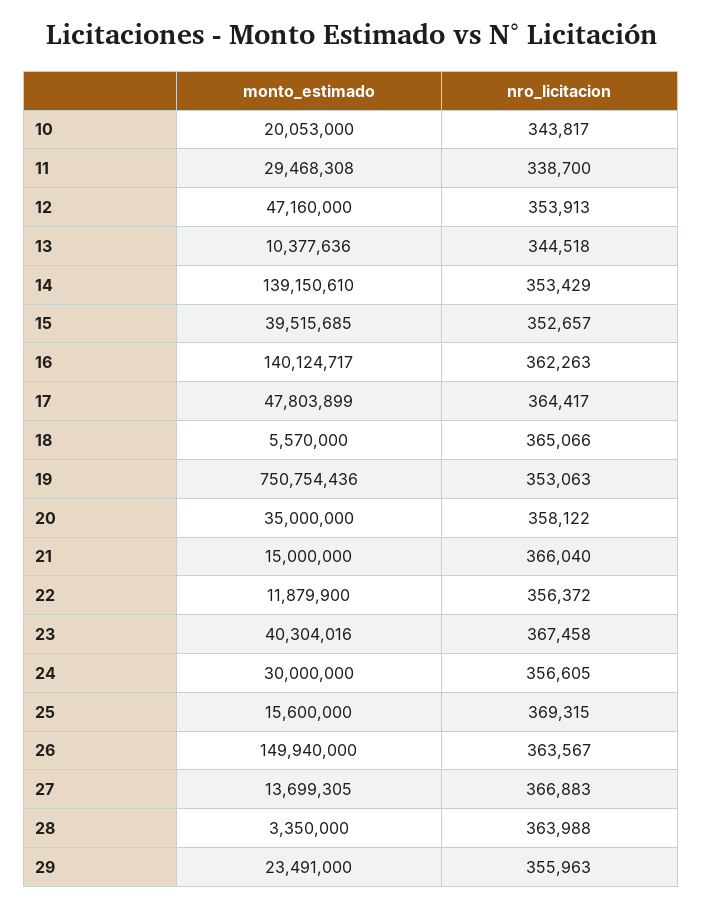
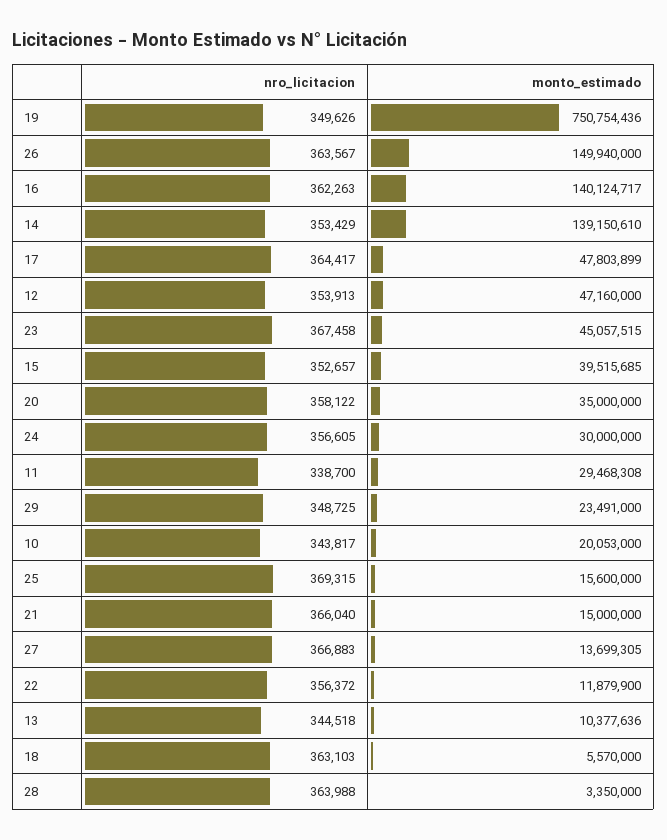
  {
    "monto_estimado": {
      "10": 20053000,
      "11": 29468308,
      "12": 47160000,
      "13": 10377636,
      "14": 139150610,
      "15": 39515685,
      "16": 140124717,
      "17": 47803899,
      "18": 5570000,
      "19": 750754436,
      "20": 35000000,
      "21": 15000000,
      "22": 11879900,
-     "23": 40304016,
+     "23": 45057515,
      "24": 30000000,
      "25": 15600000,
      "26": 149940000,
      "27": 13699305,
      "28": 3350000,
      "29": 23491000
    },
    "nro_licitacion": {
      "10": 343817,
      "11": 338700,
      "12": 353913,
      "13": 344518,
      "14": 353429,
      "15": 352657,
      "16": 362263,
      "17": 364417,
-     "18": 365066,
+     "18": 363103,
-     "19": 353063,
+     "19": 349626,
      "20": 358122,
      "21": 366040,
      "22": 356372,
      "23": 367458,
      "24": 356605,
      "25": 369315,
      "26": 363567,
      "27": 366883,
      "28": 363988,
-     "29": 355963
+     "29": 348725
    }
  }

